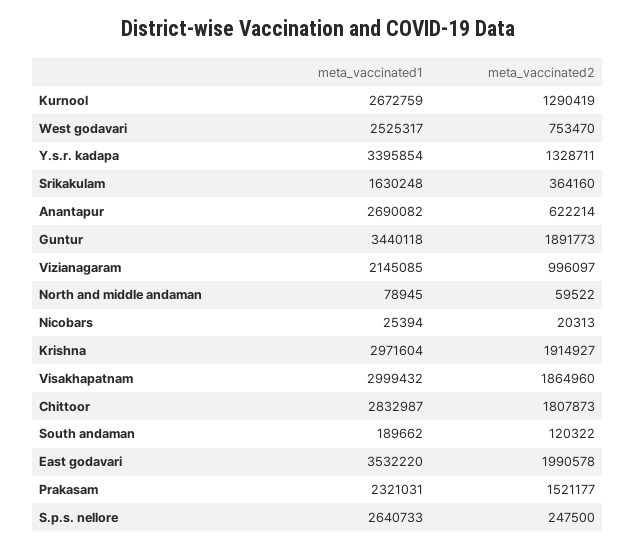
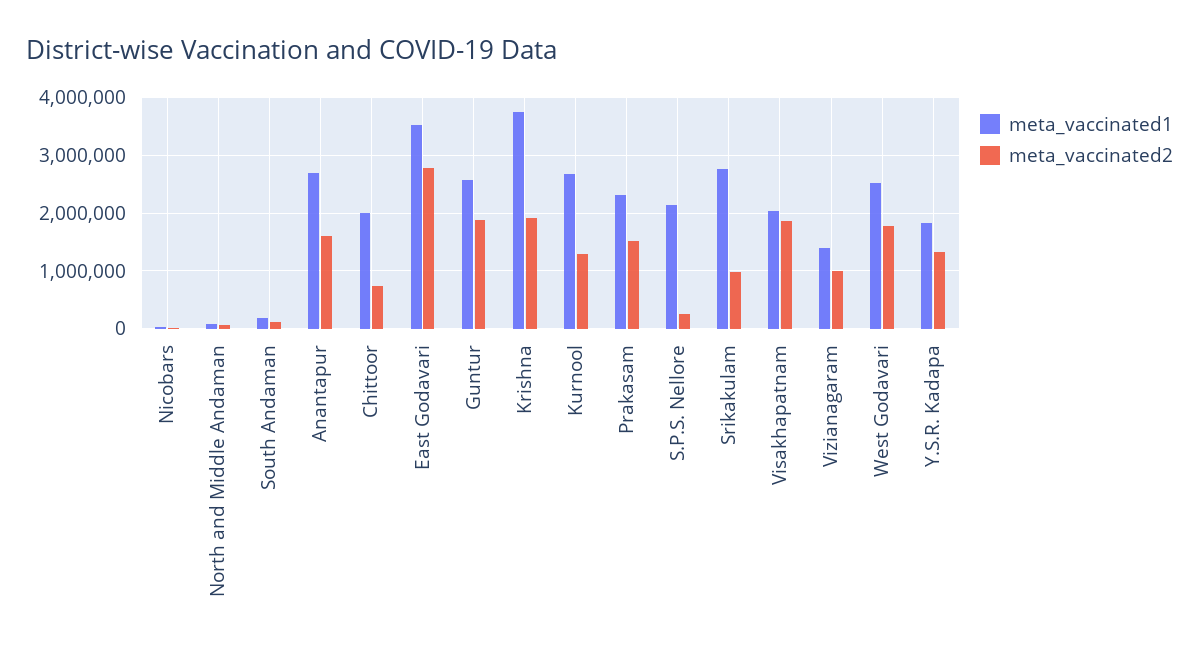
  {
    "meta_vaccinated1": {
      "Kurnool": 2672759,
      "West godavari": 2525317,
-     "Y.s.r. kadapa": 3395854,
+     "Y.s.r. kadapa": 1800000,
-     "Srikakulam": 1630248,
+     "Srikakulam": 2800000,
      "Anantapur": 2690082,
-     "Guntur": 3440118,
+     "Guntur": 2600000,
-     "Vizianagaram": 2145085,
+     "Vizianagaram": 1400000,
      "North and middle andaman": 78945,
      "Nicobars": 25394,
-     "Krishna": 2971604,
+     "Krishna": 3800000,
-     "Visakhapatnam": 2999432,
+     "Visakhapatnam": 2000000,
-     "Chittoor": 2832987,
+     "Chittoor": 2000000,
      "South andaman": 189662,
      "East godavari": 3532220,
      "Prakasam": 2321031,
-     "S.p.s. nellore": 2640733
+     "S.p.s. nellore": 2200000
    },
    "meta_vaccinated2": {
      "Kurnool": 1290419,
-     "West godavari": 753470,
+     "West godavari": 1800000,
      "Y.s.r. kadapa": 1328711,
-     "Srikakulam": 364160,
+     "Srikakulam": 1000000,
-     "Anantapur": 622214,
+     "Anantapur": 1600000,
      "Guntur": 1891773,
      "Vizianagaram": 996097,
      "North and middle andaman": 59522,
      "Nicobars": 20313,
      "Krishna": 1914927,
      "Visakhapatnam": 1864960,
-     "Chittoor": 1807873,
+     "Chittoor": 800000,
      "South andaman": 120322,
-     "East godavari": 1990578,
+     "East godavari": 2800000,
      "Prakasam": 1521177,
      "S.p.s. nellore": 247500
    }
  }

